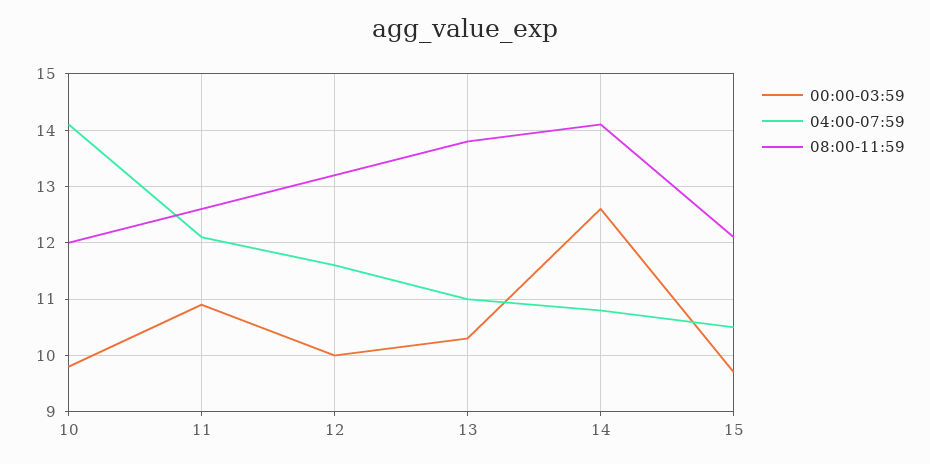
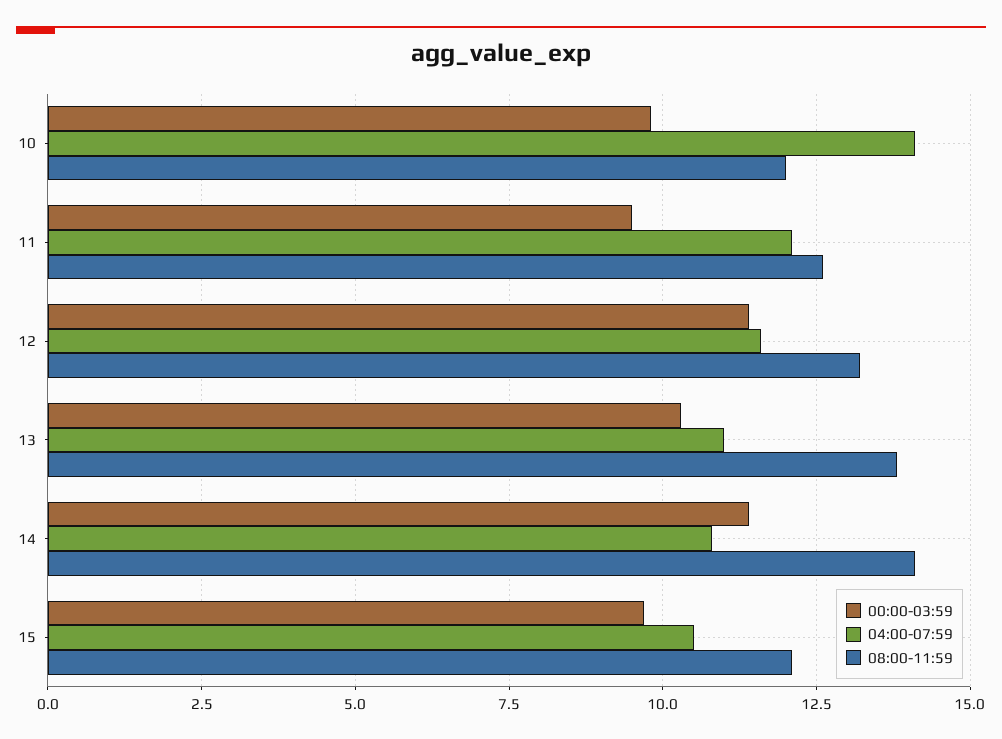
  {
    "00:00-03:59": {
      "10": 10,
-     "11": 11,
+     "11": 9.5,
-     "12": 10,
+     "12": 11.5,
      "13": 10.5,
-     "14": 12.5,
+     "14": 11.5,
      "15": 9.5
    },
    "04:00-07:59": {
      "10": 14,
      "11": 12,
      "12": 11.5,
      "13": 11,
      "14": 11,
      "15": 10.5
    },
    "08:00-11:59": {
      "10": 12,
      "11": 12.5,
      "12": 13,
      "13": 14,
      "14": 14,
      "15": 12
    }
  }

